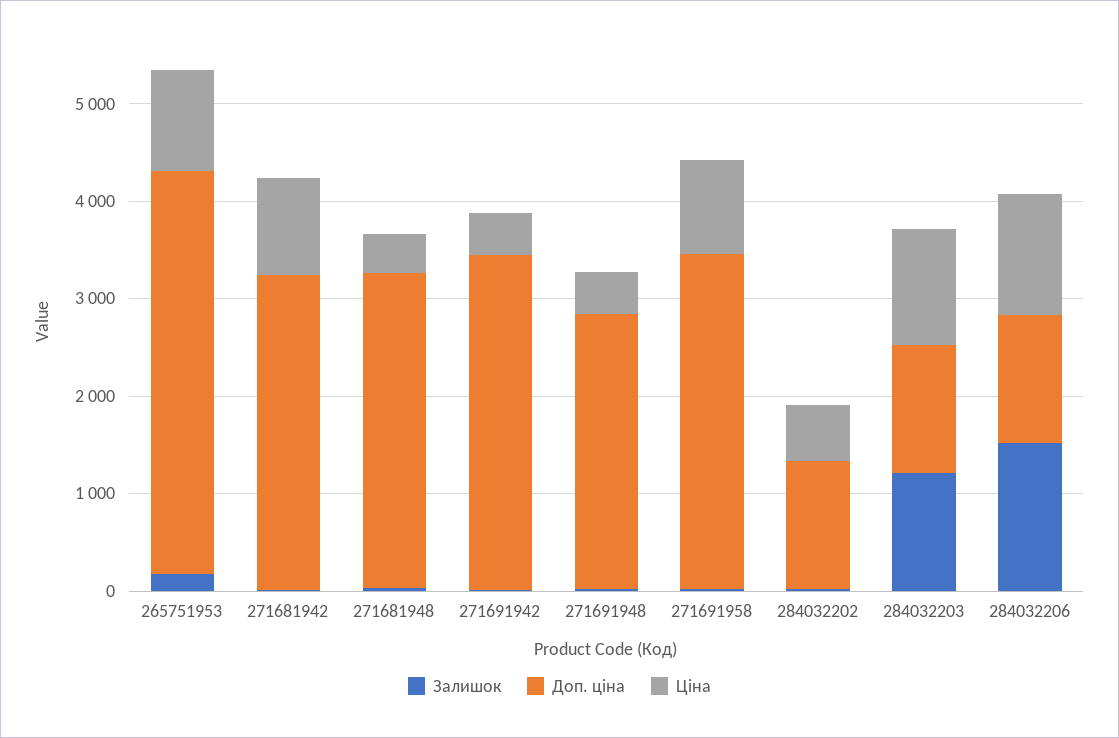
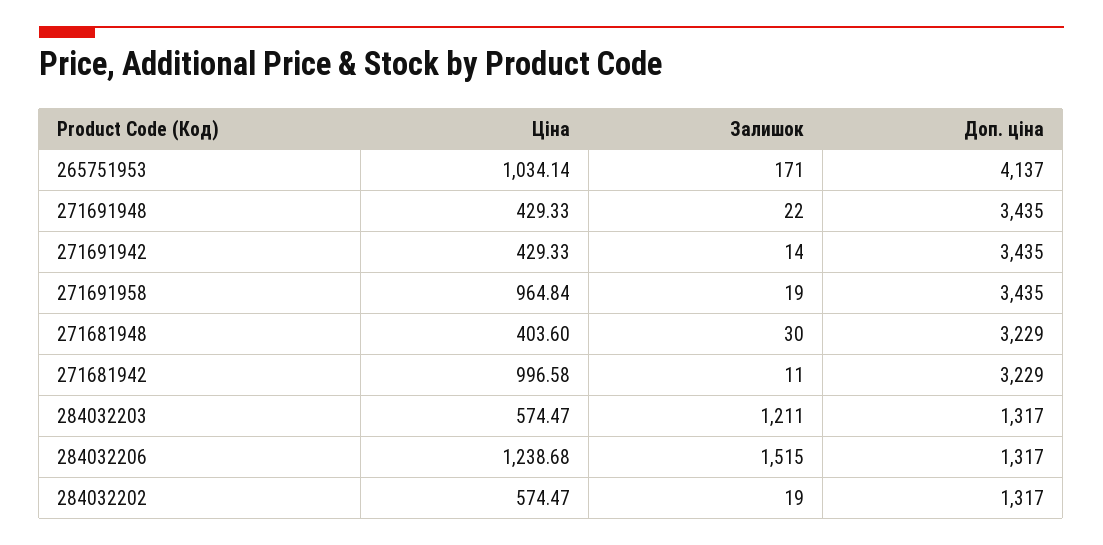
  {
    "Залишок": {
      "265751953": 171,
      "271681942": 11,
      "271681948": 30,
      "271691942": 14,
      "271691948": 22,
      "271691958": 19,
      "284032202": 19,
      "284032203": 1211,
      "284032206": 1515
    },
    "Доп. ціна": {
      "265751953": 4137,
      "271681942": 3229,
      "271681948": 3229,
      "271691942": 3435,
-     "271691948": 2800,
+     "271691948": 3435,
      "271691958": 3435,
      "284032202": 1317,
      "284032203": 1317,
      "284032206": 1317
    },
    "Ціна": {
      "265751953": 1034.14,
      "271681942": 996.58,
      "271681948": 403.6,
      "271691942": 429.33,
      "271691948": 429.33,
      "271691958": 964.84,
      "284032202": 574.47,
-     "284032203": 1200,
+     "284032203": 574.47,
      "284032206": 1238.68
    }
  }

